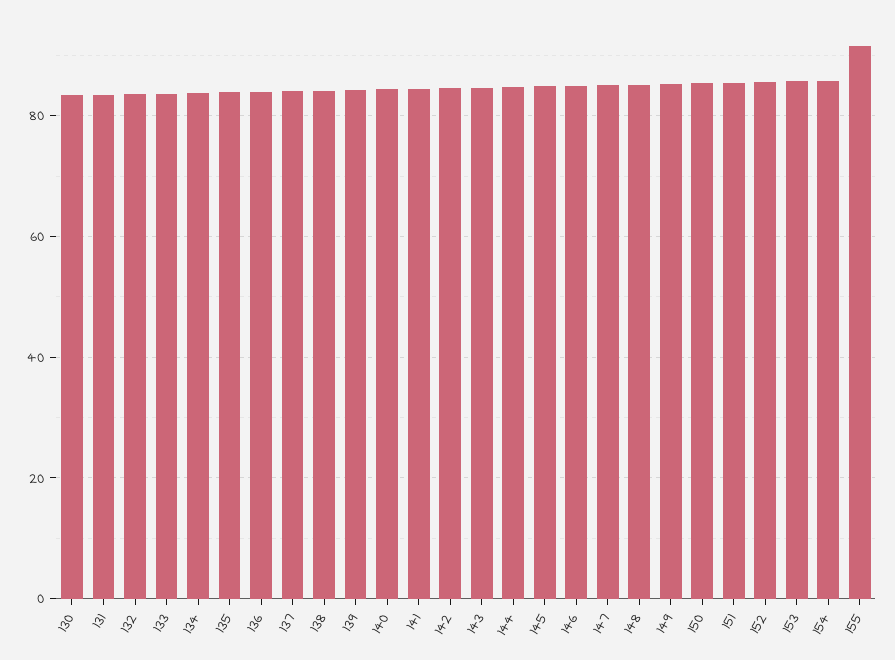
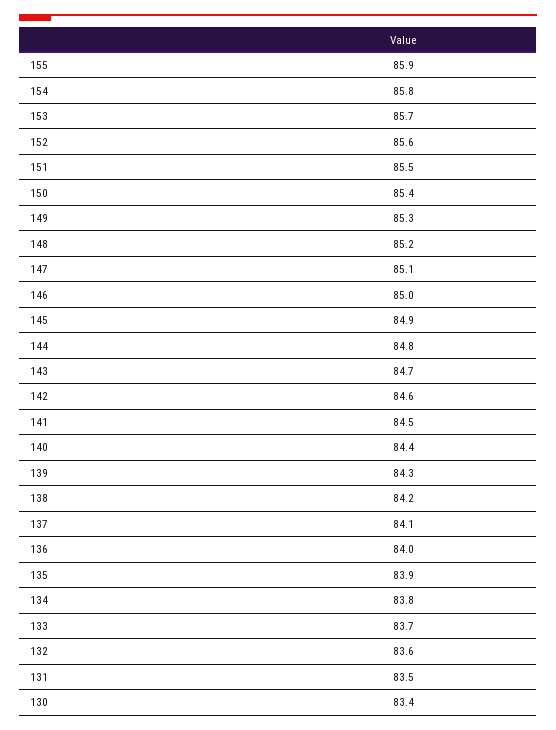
  {
    "130": 83.4,
    "131": 83.5,
    "132": 83.6,
    "133": 83.7,
    "134": 83.8,
    "135": 83.9,
    "136": 84,
    "137": 84.1,
    "138": 84.2,
    "139": 84.3,
    "140": 84.4,
    "141": 84.5,
    "142": 84.6,
    "143": 84.7,
    "144": 84.8,
    "145": 84.9,
    "146": 85,
    "147": 85.1,
    "148": 85.2,
    "149": 85.3,
    "150": 85.4,
    "151": 85.5,
    "152": 85.6,
    "153": 85.7,
    "154": 85.8,
-   "155": 92
+   "155": 85.9
  }

